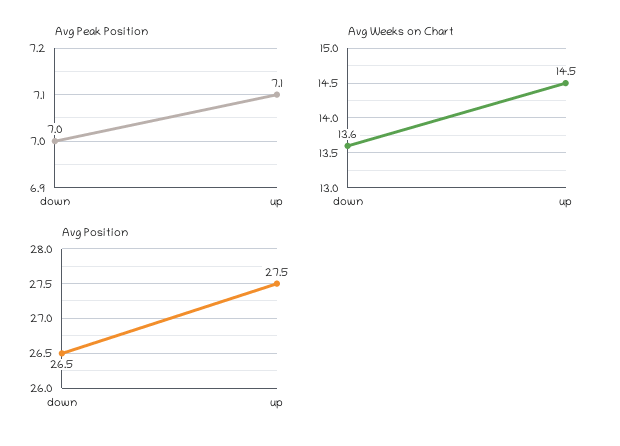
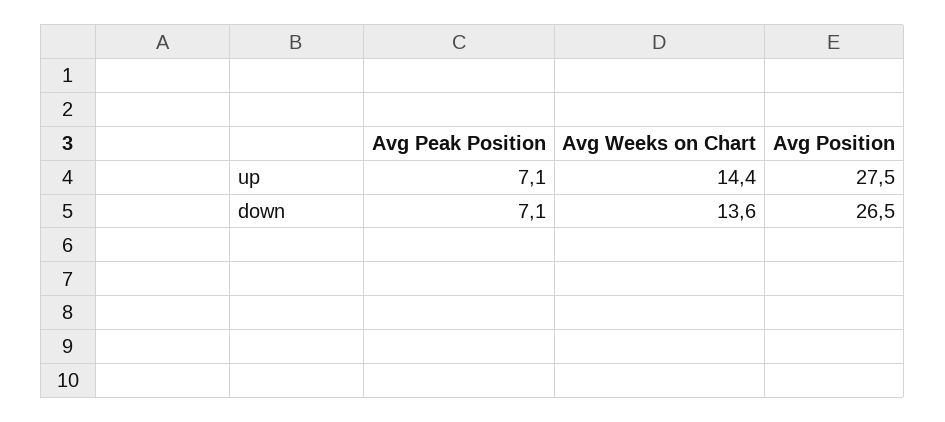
  {
    "Avg Peak Position": {
-     "down": 7,
+     "down": 7.1,
      "up": 7.1
    },
    "Avg Weeks on Chart": {
      "down": 13.6,
-     "up": 14.5
+     "up": 14.4
    },
    "Avg Position": {
      "down": 26.5,
      "up": 27.5
    }
  }

